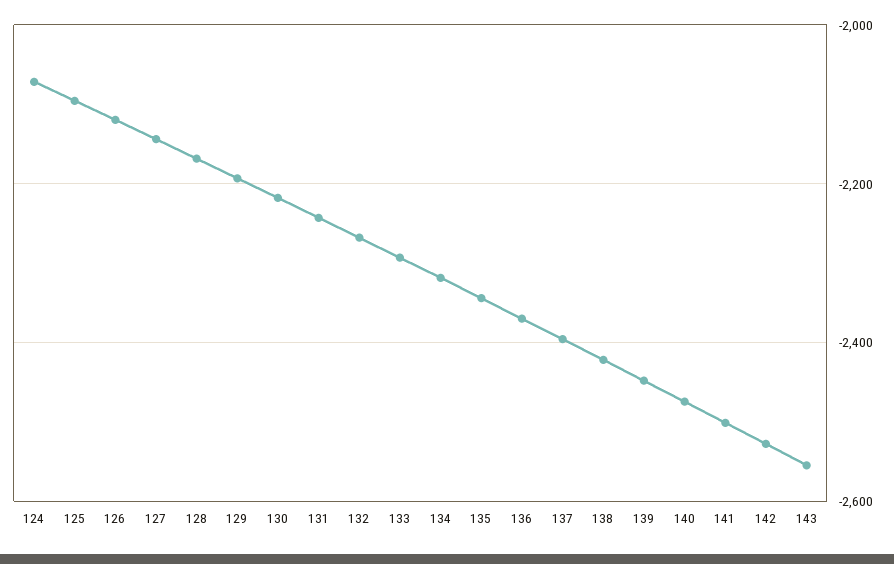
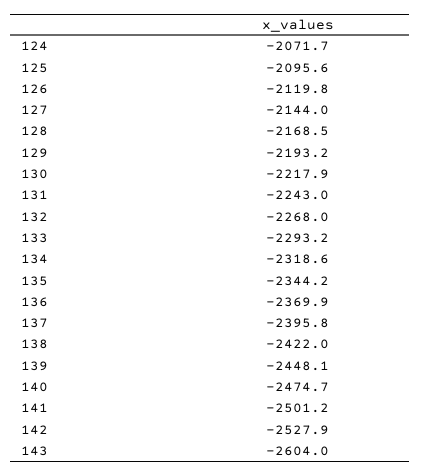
  {
    "124": -2071.7,
    "125": -2095.6,
    "126": -2119.8,
    "127": -2144,
    "128": -2168.5,
    "129": -2193.2,
    "130": -2217.9,
    "131": -2243,
    "132": -2268,
    "133": -2293.2,
    "134": -2318.6,
    "135": -2344.2,
    "136": -2369.9,
    "137": -2395.8,
    "138": -2422,
    "139": -2448.1,
    "140": -2474.7,
    "141": -2501.2,
    "142": -2527.9,
-   "143": -2560
+   "143": -2604
  }

